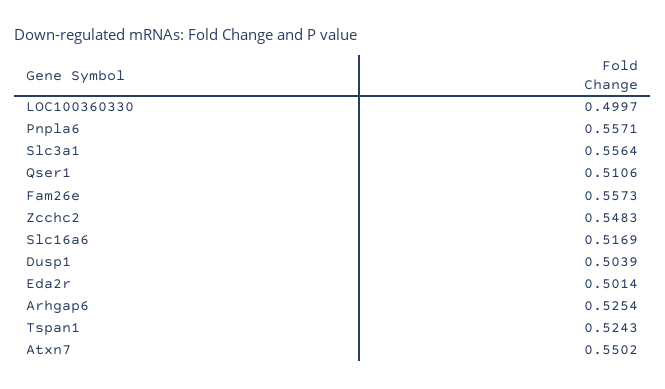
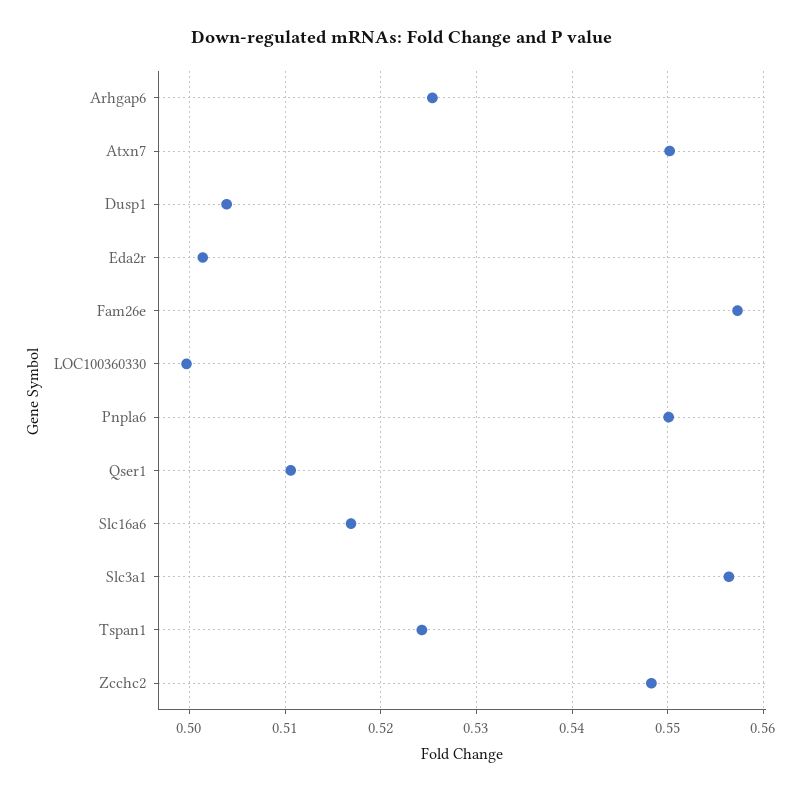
  {
    "LOC100360330": 0.4997,
-   "Pnpla6": 0.5571,
+   "Pnpla6": 0.55,
    "Slc3a1": 0.5564,
    "Qser1": 0.5106,
    "Fam26e": 0.5573,
    "Zcchc2": 0.5483,
    "Slc16a6": 0.5169,
    "Dusp1": 0.5039,
    "Eda2r": 0.5014,
    "Arhgap6": 0.5254,
    "Tspan1": 0.5243,
    "Atxn7": 0.5502
  }

